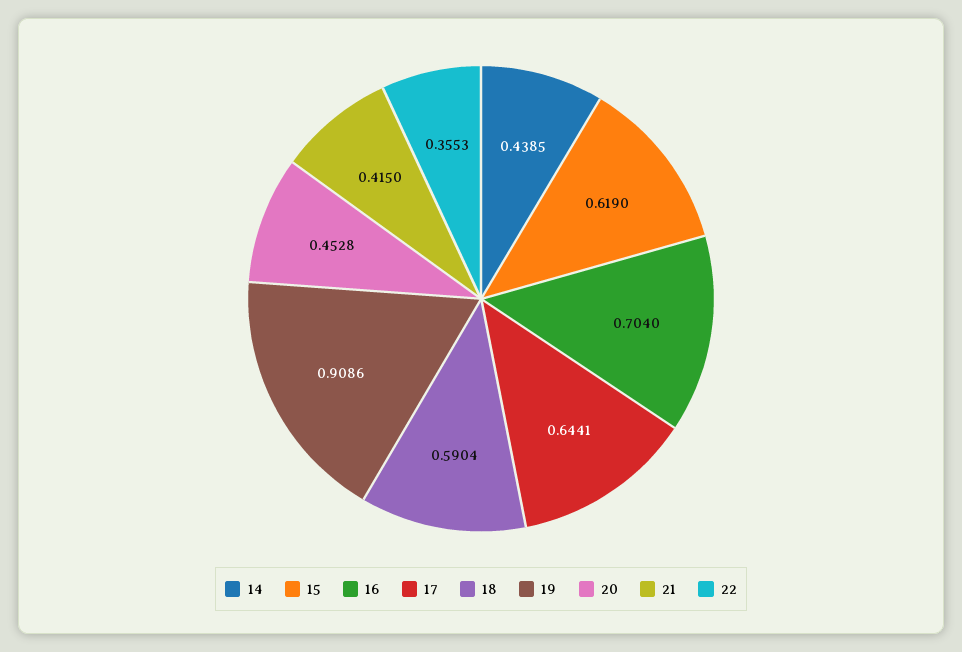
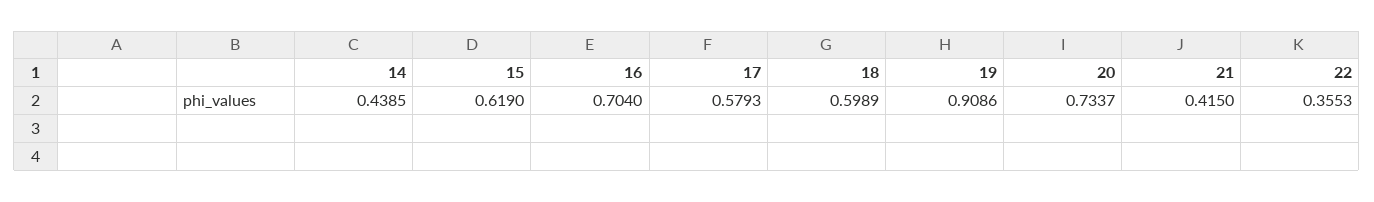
  {
    "14": 0.4385,
    "15": 0.619,
    "16": 0.704,
-   "17": 0.6441,
+   "17": 0.5793,
-   "18": 0.5904,
+   "18": 0.5989,
    "19": 0.9086,
-   "20": 0.4528,
+   "20": 0.7337,
    "21": 0.415,
    "22": 0.3553
  }

